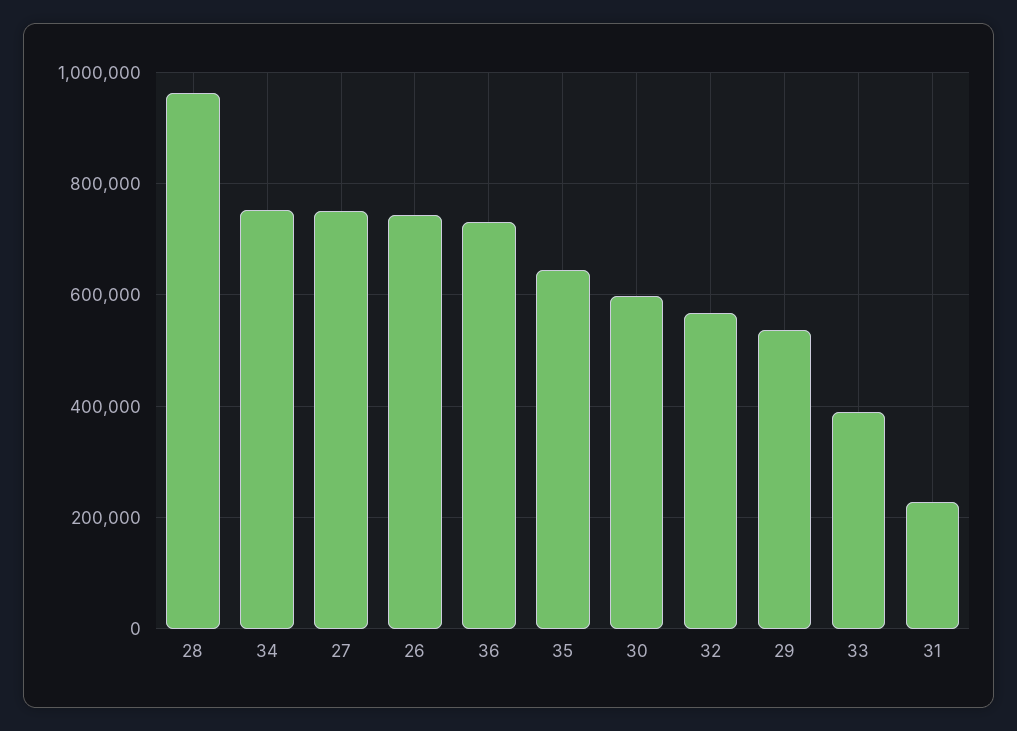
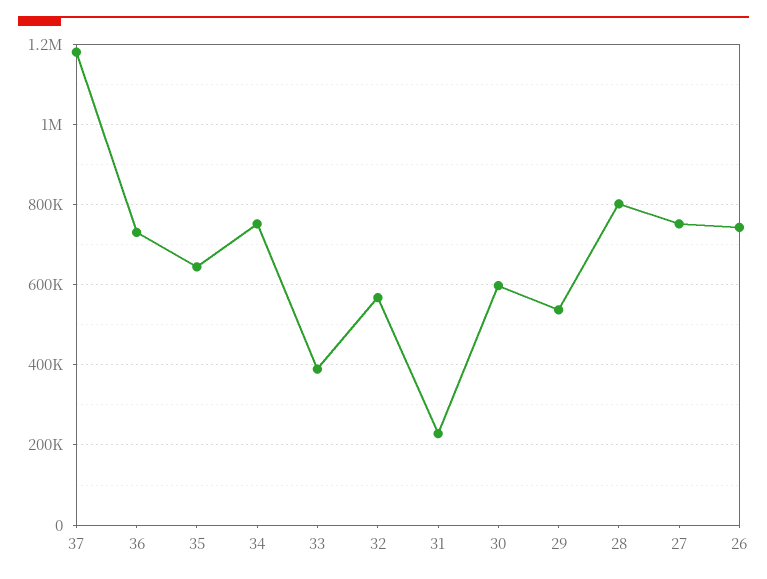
  {
-   "28": 960000,
+   "28": 800000,
    "34": 760000,
    "27": 760000,
    "26": 740000,
    "36": 740000,
    "35": 640000,
    "30": 600000,
    "32": 560000,
    "29": 540000,
    "33": 380000,
-   "31": 220000
+   "31": 220000,
+   "37": 1180000
  }

